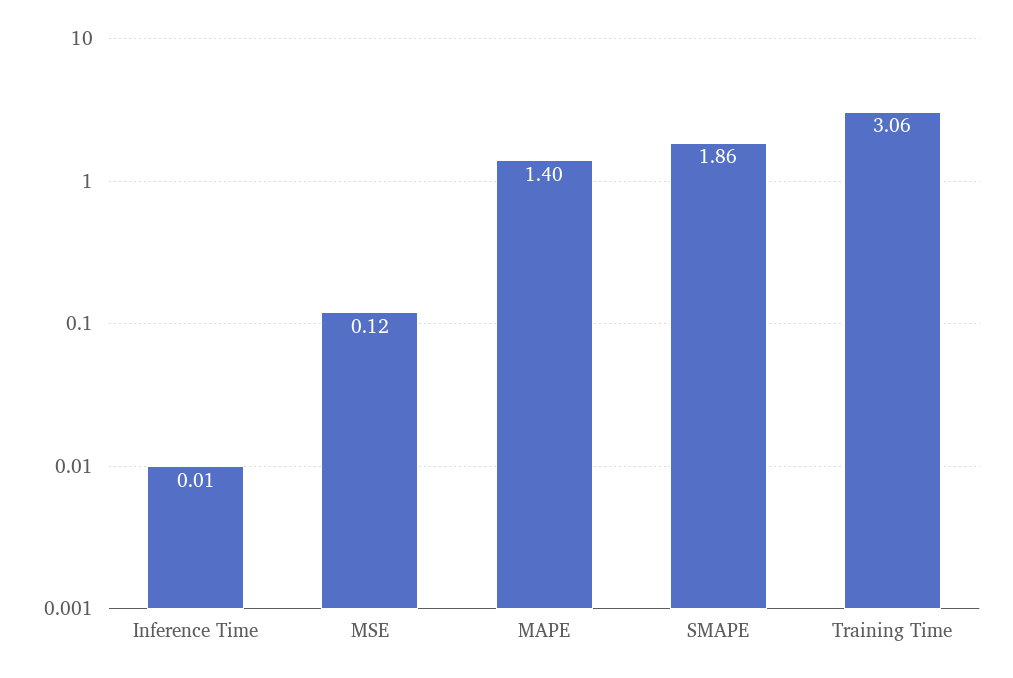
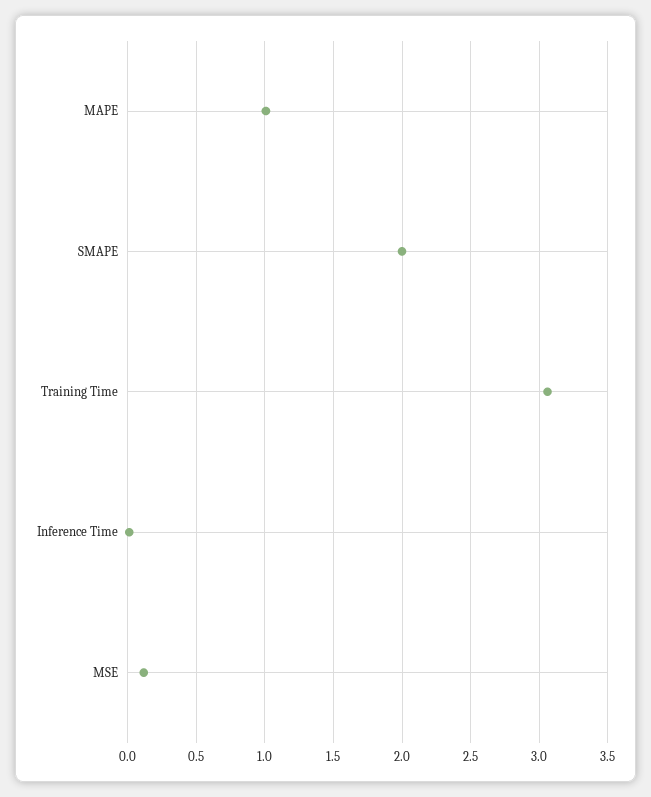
  {
    "Inference Time": 0.01,
    "MSE": 0.12,
-   "MAPE": 1.4,
+   "MAPE": 1,
-   "SMAPE": 1.86,
+   "SMAPE": 2,
    "Training Time": 3.06
  }

